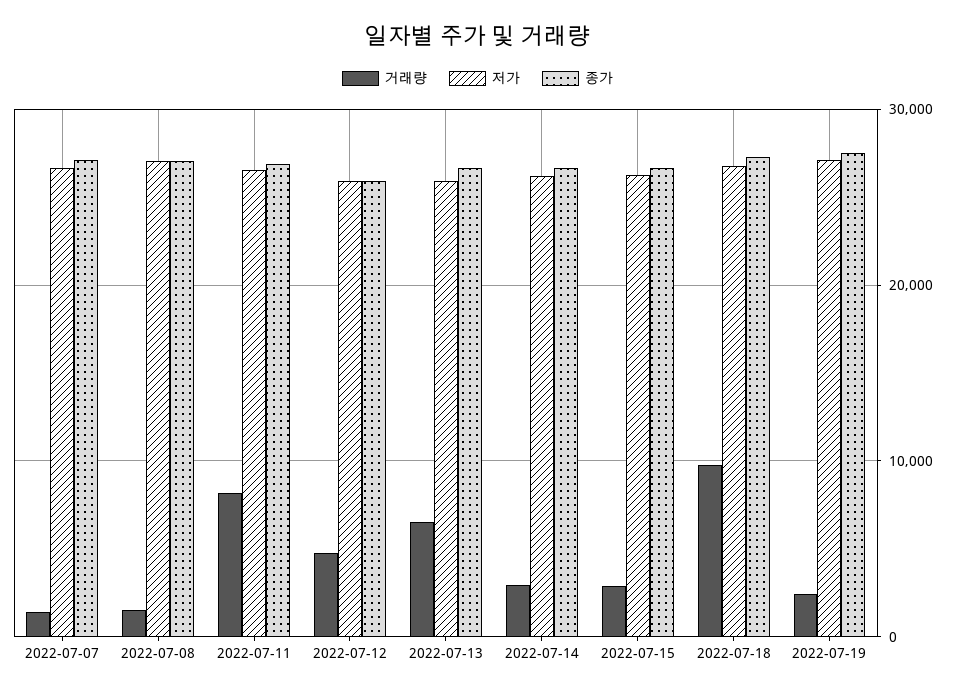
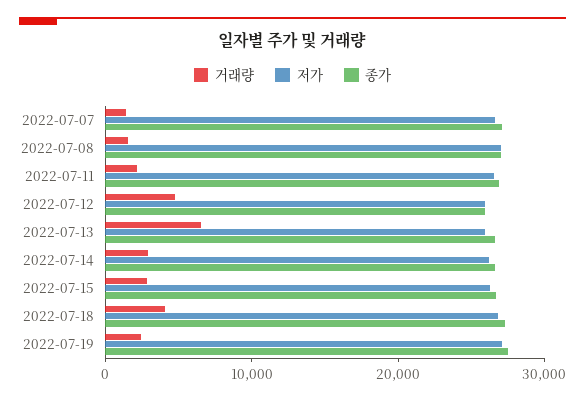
  {
    "거래량": {
      "2022-07-07": 1000,
      "2022-07-08": 2000,
-     "2022-07-11": 8000,
+     "2022-07-11": 2000,
      "2022-07-12": 5000,
      "2022-07-13": 7000,
      "2022-07-14": 3000,
      "2022-07-15": 3000,
-     "2022-07-18": 10000,
+     "2022-07-18": 4000,
      "2022-07-19": 2000
    },
    "저가": {
      "2022-07-07": 27000,
      "2022-07-08": 27000,
      "2022-07-11": 27000,
      "2022-07-12": 26000,
      "2022-07-13": 26000,
      "2022-07-14": 26000,
      "2022-07-15": 26000,
      "2022-07-18": 27000,
      "2022-07-19": 27000
    },
    "종가": {
      "2022-07-07": 27000,
      "2022-07-08": 27000,
      "2022-07-11": 27000,
      "2022-07-12": 26000,
      "2022-07-13": 27000,
      "2022-07-14": 27000,
      "2022-07-15": 27000,
      "2022-07-18": 27000,
      "2022-07-19": 28000
    }
  }

